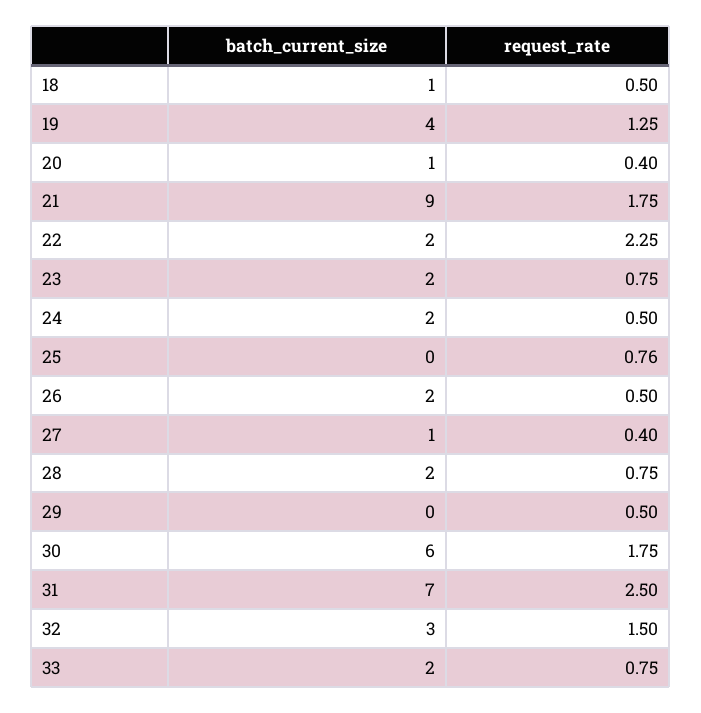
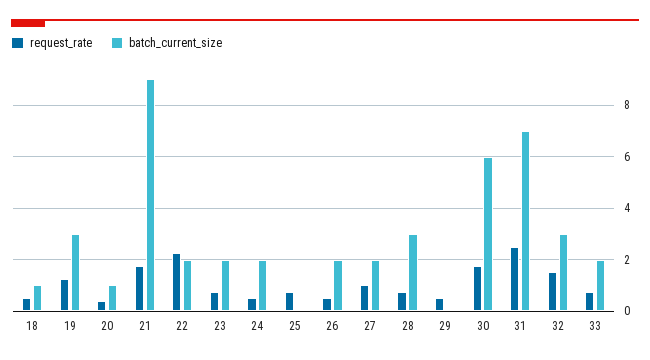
  {
    "batch_current_size": {
      "18": 1,
-     "19": 4,
+     "19": 3,
      "20": 1,
      "21": 9,
      "22": 2,
      "23": 2,
      "24": 2,
      "25": 0,
      "26": 2,
-     "27": 1,
+     "27": 2,
-     "28": 2,
+     "28": 3,
      "29": 0,
      "30": 6,
      "31": 7,
      "32": 3,
      "33": 2
    },
    "request_rate": {
      "18": 0.5,
      "19": 1.25,
      "20": 0.4,
      "21": 1.75,
      "22": 2.25,
      "23": 0.75,
      "24": 0.5,
      "25": 0.76,
      "26": 0.5,
-     "27": 0.4,
+     "27": 1,
      "28": 0.75,
      "29": 0.5,
      "30": 1.75,
      "31": 2.5,
      "32": 1.5,
      "33": 0.75
    }
  }

